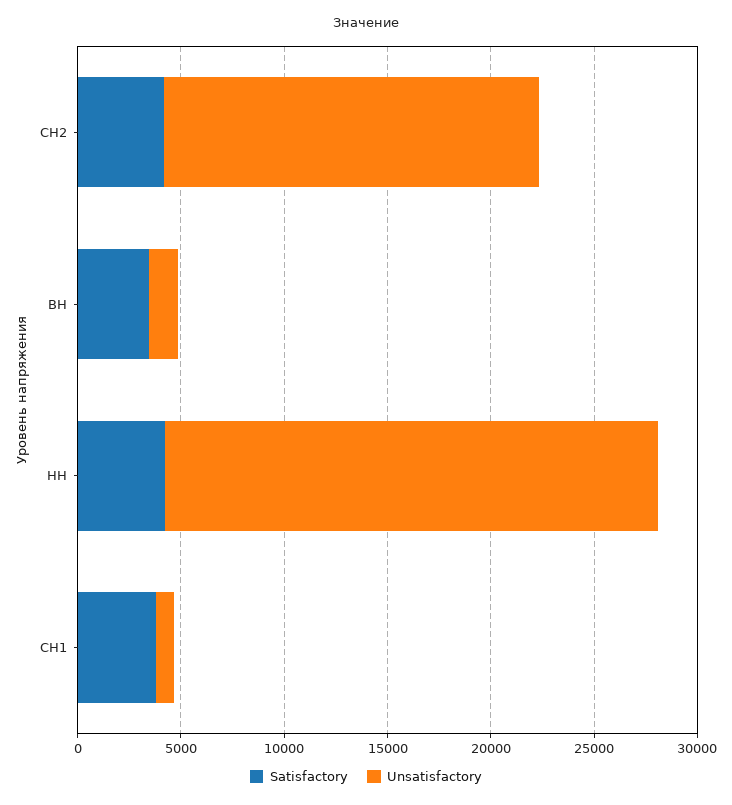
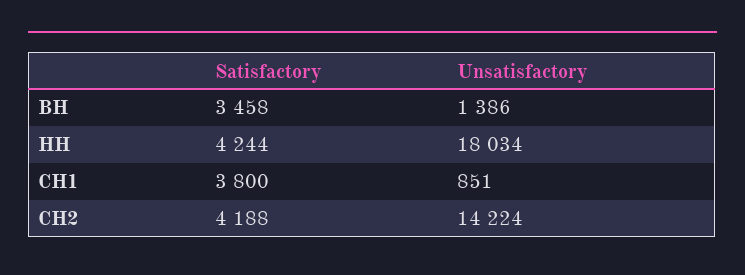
  {
    "Satisfactory": {
      "СН2": 4188,
      "ВН": 3458,
      "НН": 4244,
      "СН1": 3800
    },
    "Unsatisfactory": {
-     "СН2": 18000,
+     "СН2": 14224,
      "ВН": 1386,
-     "НН": 24000,
+     "НН": 18034,
      "СН1": 851
    }
  }

